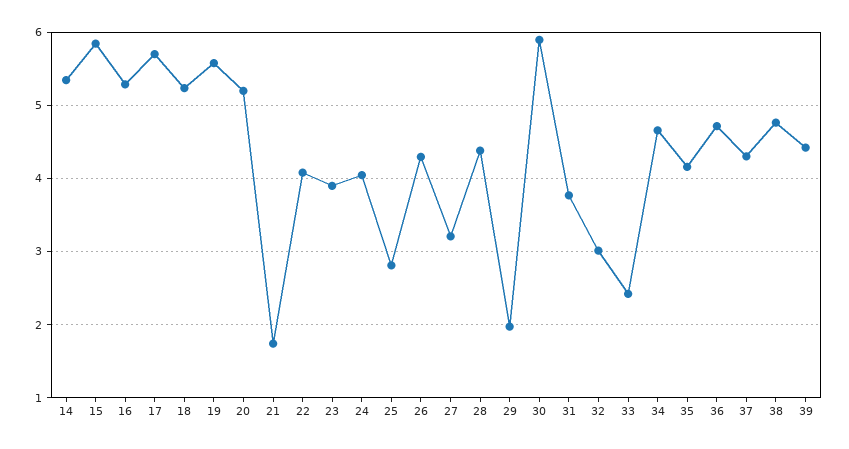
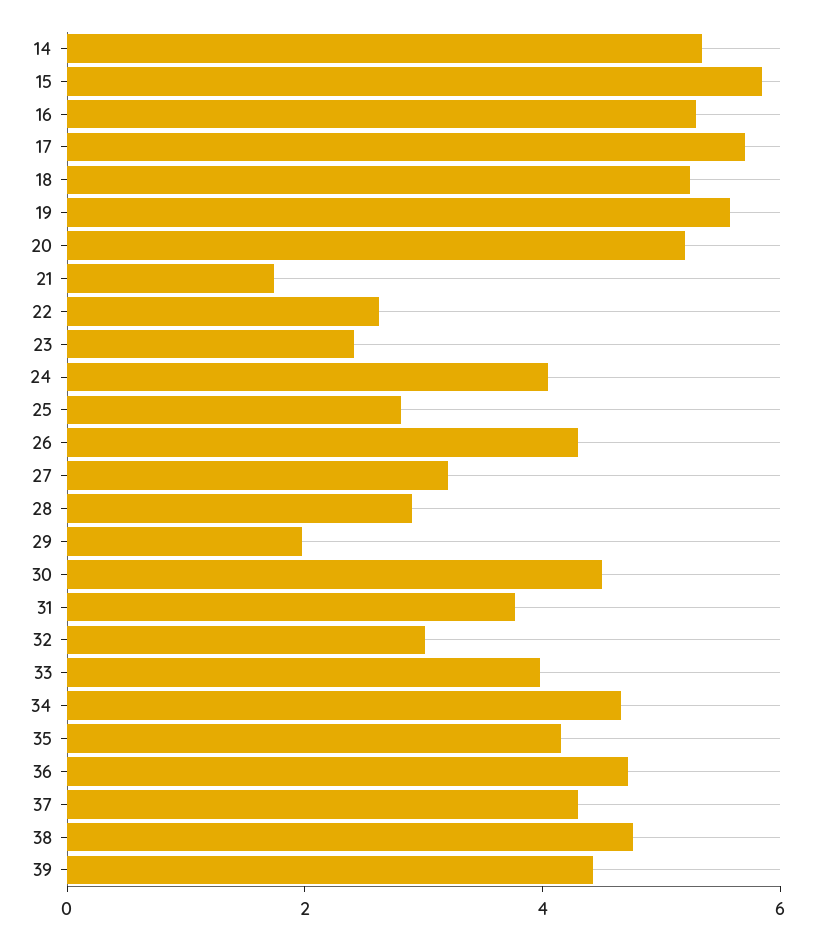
  {
    "14": 5.3,
    "15": 5.8,
    "16": 5.3,
    "17": 5.7,
    "18": 5.2,
    "19": 5.6,
    "20": 5.2,
    "21": 1.7,
-   "22": 4.1,
+   "22": 2.5,
-   "23": 3.9,
+   "23": 2.5,
    "24": 4,
    "25": 2.8,
    "26": 4.3,
    "27": 3.2,
-   "28": 4.4,
+   "28": 3,
    "29": 2,
-   "30": 5.9,
+   "30": 4.5,
    "31": 3.8,
    "32": 3,
-   "33": 2.4,
+   "33": 4,
    "34": 4.7,
    "35": 4.2,
    "36": 4.7,
    "37": 4.3,
    "38": 4.8,
    "39": 4.4
  }

